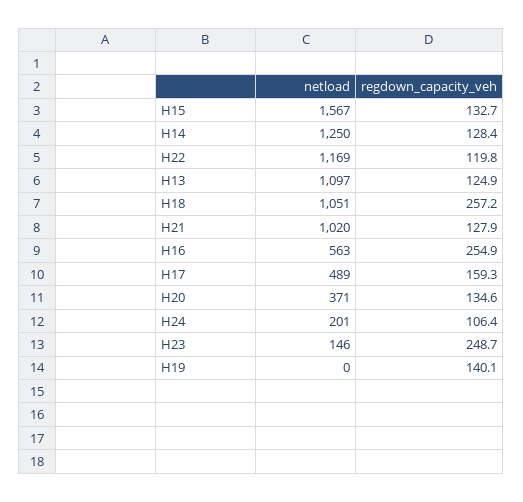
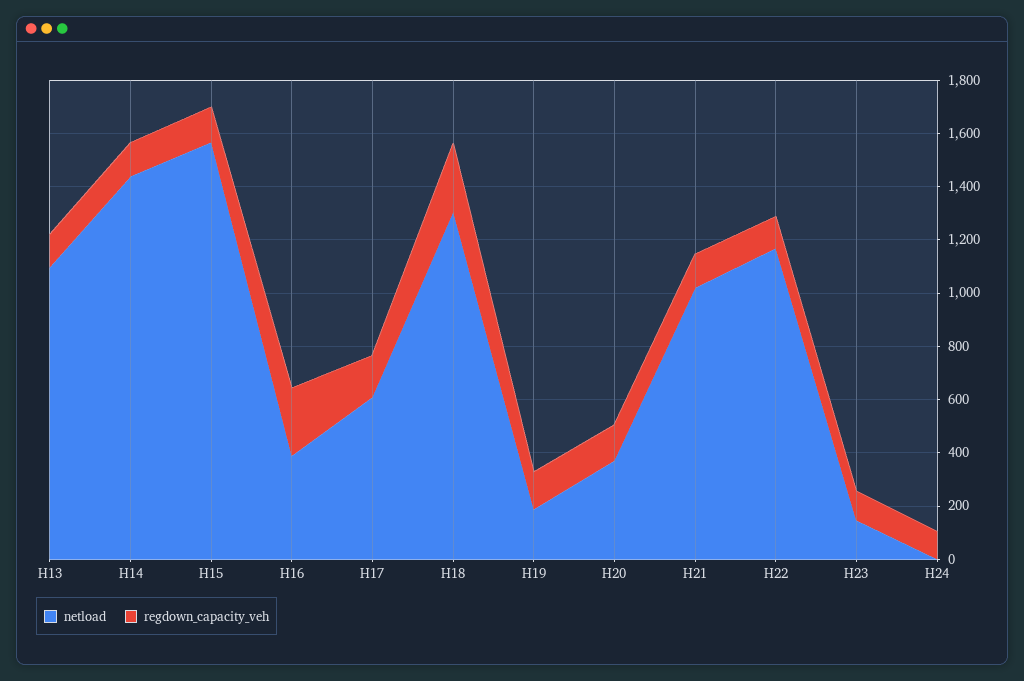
  {
    "netload": {
      "H15": 1567,
-     "H14": 1250,
+     "H14": 1450,
      "H22": 1169,
      "H13": 1097,
-     "H18": 1051,
+     "H18": 1300,
      "H21": 1020,
-     "H16": 563,
+     "H16": 400,
-     "H17": 489,
+     "H17": 600,
      "H20": 371,
-     "H24": 201,
+     "H24": 0,
      "H23": 146,
-     "H19": 0
+     "H19": 200
    },
    "regdown_capacity_veh": {
      "H15": 132.7,
      "H14": 128.4,
      "H22": 119.8,
      "H13": 124.9,
      "H18": 257.2,
      "H21": 127.9,
      "H16": 254.9,
      "H17": 159.3,
      "H20": 134.6,
      "H24": 106.4,
-     "H23": 248.7,
+     "H23": 100,
      "H19": 140.1
    }
  }

